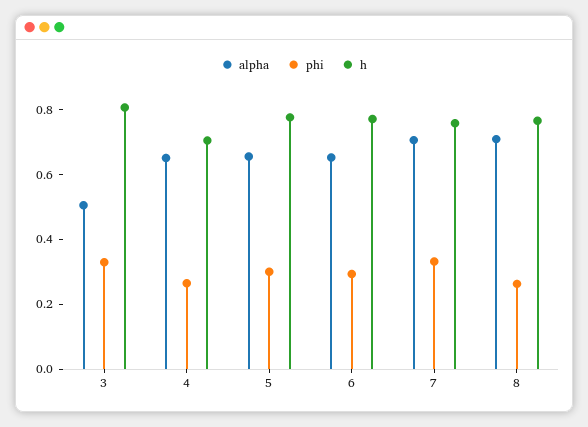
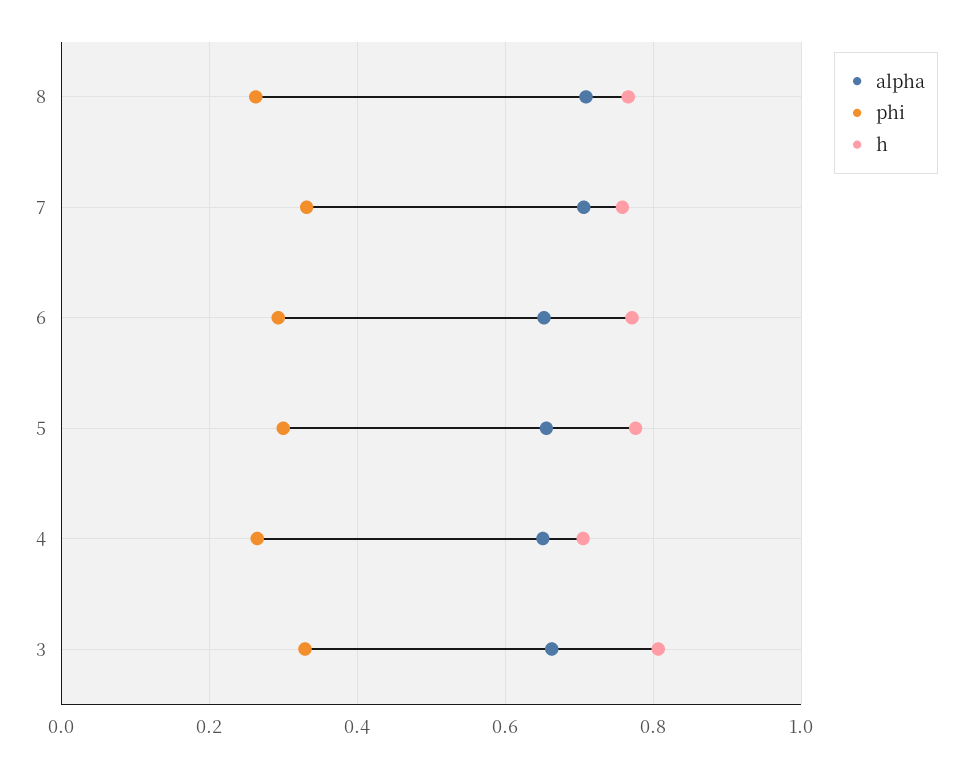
  {
    "alpha": {
-     "3": 0.5,
+     "3": 0.66,
      "4": 0.66,
      "5": 0.66,
      "6": 0.66,
      "7": 0.7,
      "8": 0.7
    },
    "phi": {
      "3": 0.32,
      "4": 0.26,
      "5": 0.3,
      "6": 0.3,
      "7": 0.34,
      "8": 0.26
    },
    "h": {
      "3": 0.8,
      "4": 0.7,
      "5": 0.78,
      "6": 0.78,
      "7": 0.76,
      "8": 0.76
    }
  }

